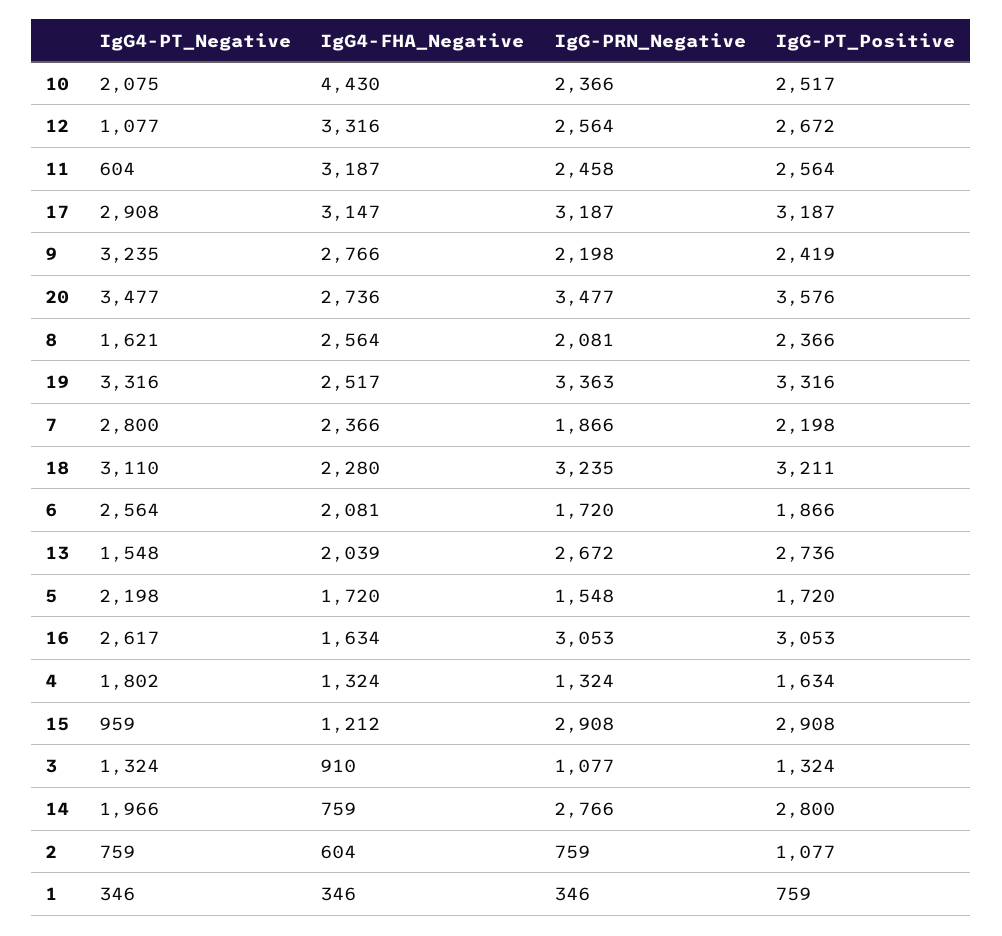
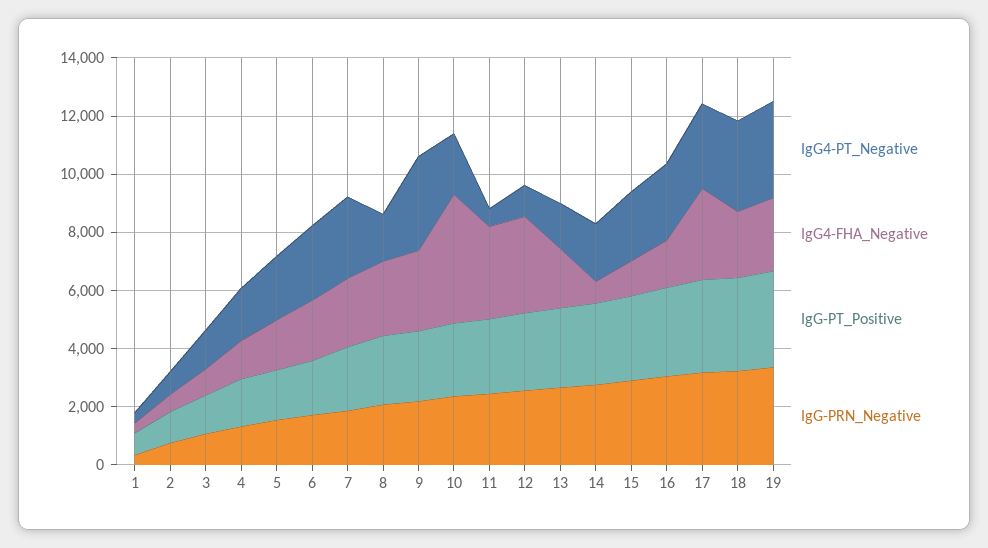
  {
    "IgG4-PT_Negative": {
      "10": 2075,
      "12": 1077,
      "11": 604,
      "17": 2908,
      "9": 3235,
-     "20": 3477,
      "8": 1621,
      "19": 3316,
      "7": 2800,
      "18": 3110,
      "6": 2564,
      "13": 1548,
      "5": 2198,
      "16": 2617,
      "4": 1802,
-     "15": 959,
+     "15": 2500,
      "3": 1324,
      "14": 1966,
      "2": 759,
      "1": 346
    },
    "IgG4-FHA_Negative": {
      "10": 4430,
      "12": 3316,
      "11": 3187,
      "17": 3147,
      "9": 2766,
-     "20": 2736,
      "8": 2564,
      "19": 2517,
      "7": 2366,
      "18": 2280,
      "6": 2081,
      "13": 2039,
      "5": 1720,
      "16": 1634,
      "4": 1324,
      "15": 1212,
      "3": 910,
      "14": 759,
      "2": 604,
      "1": 346
    },
    "IgG-PRN_Negative": {
      "10": 2366,
      "12": 2564,
      "11": 2458,
      "17": 3187,
      "9": 2198,
-     "20": 3477,
      "8": 2081,
      "19": 3363,
      "7": 1866,
      "18": 3235,
      "6": 1720,
      "13": 2672,
      "5": 1548,
      "16": 3053,
      "4": 1324,
      "15": 2908,
      "3": 1077,
      "14": 2766,
      "2": 759,
      "1": 346
    },
    "IgG-PT_Positive": {
      "10": 2517,
      "12": 2672,
      "11": 2564,
      "17": 3187,
      "9": 2419,
-     "20": 3576,
      "8": 2366,
      "19": 3316,
      "7": 2198,
      "18": 3211,
      "6": 1866,
      "13": 2736,
      "5": 1720,
      "16": 3053,
      "4": 1634,
      "15": 2908,
      "3": 1324,
      "14": 2800,
      "2": 1077,
      "1": 759
    }
  }

